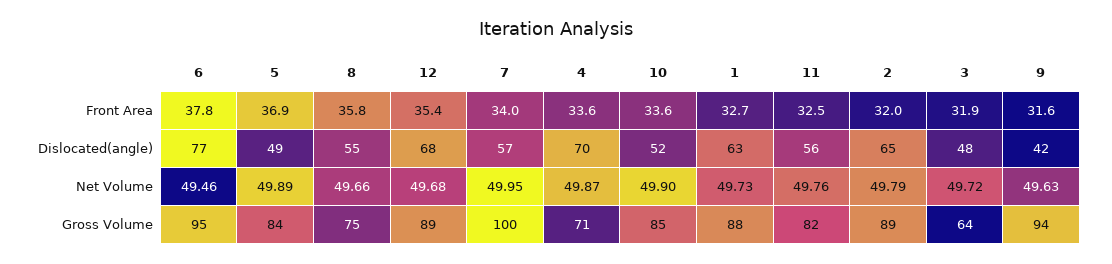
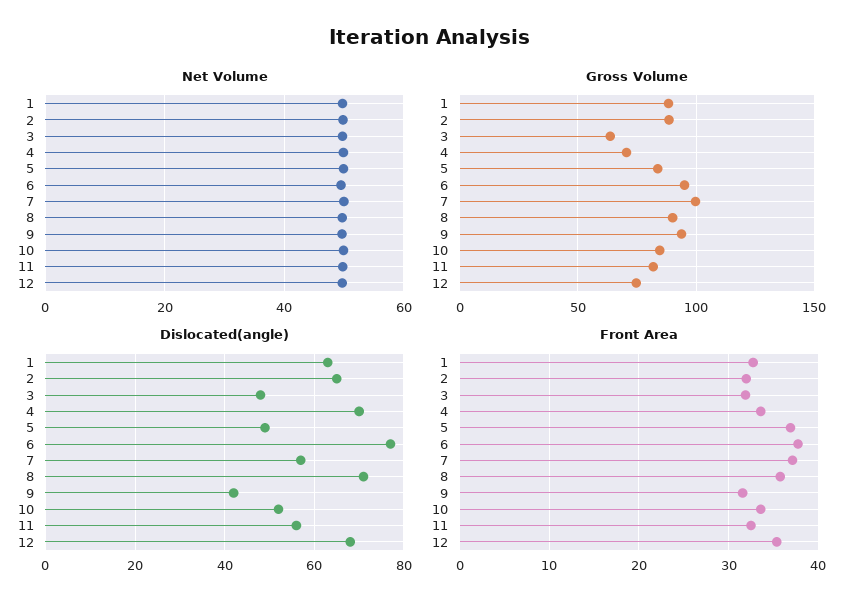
  {
    "Front Area": {
      "6": 37.8,
      "5": 36.9,
      "8": 35.8,
      "12": 35.4,
-     "7": 34,
+     "7": 37,
      "4": 33.6,
      "10": 33.6,
      "1": 32.7,
      "11": 32.5,
      "2": 32,
      "3": 31.9,
      "9": 31.6
    },
    "Dislocated(angle)": {
      "6": 77,
      "5": 49,
-     "8": 55,
+     "8": 70,
      "12": 68,
      "7": 57,
      "4": 70,
      "10": 52,
      "1": 63,
      "11": 56,
      "2": 65,
      "3": 48,
      "9": 42
    },
    "Net Volume": {
      "6": 49.46,
      "5": 49.89,
      "8": 49.66,
      "12": 49.68,
      "7": 49.95,
      "4": 49.87,
      "10": 49.9,
      "1": 49.73,
      "11": 49.76,
      "2": 49.79,
      "3": 49.72,
      "9": 49.63
    },
    "Gross Volume": {
      "6": 95,
      "5": 84,
-     "8": 75,
+     "8": 90,
-     "12": 89,
+     "12": 75,
      "7": 100,
      "4": 71,
      "10": 85,
      "1": 88,
      "11": 82,
      "2": 89,
      "3": 64,
      "9": 94
    }
  }

